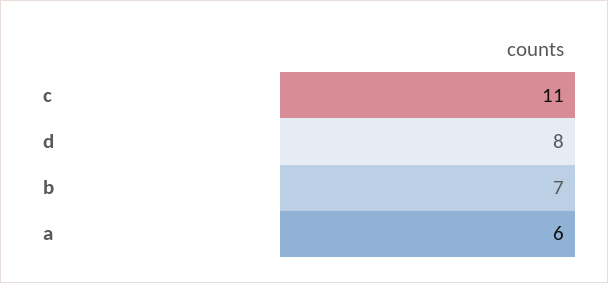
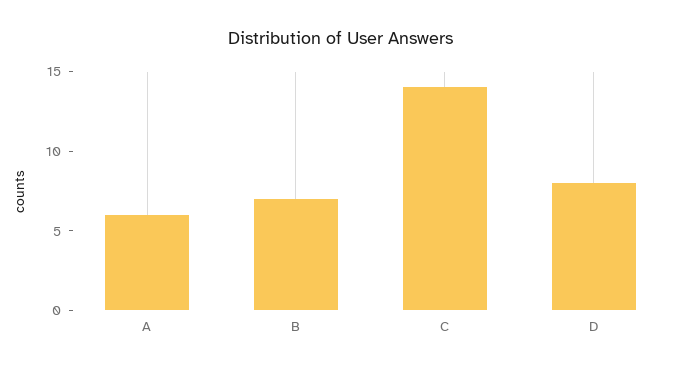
  {
-   "c": 11,
+   "c": 14,
    "d": 8,
    "b": 7,
    "a": 6
  }

